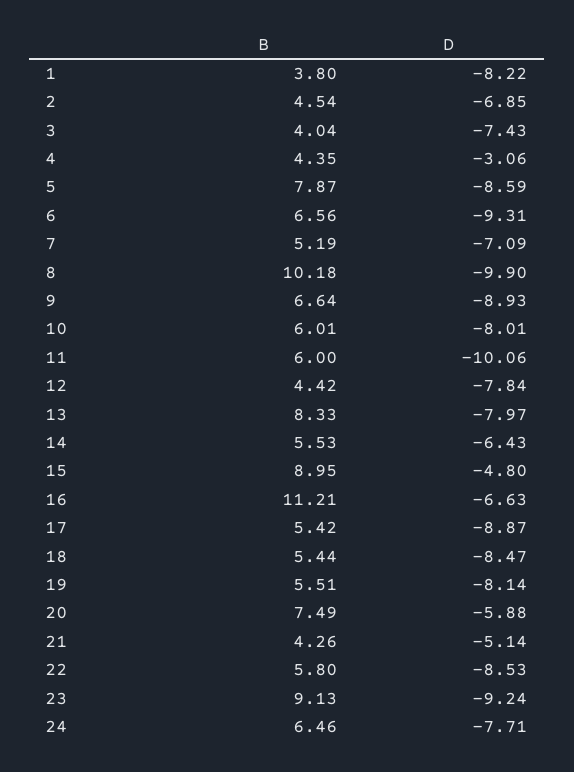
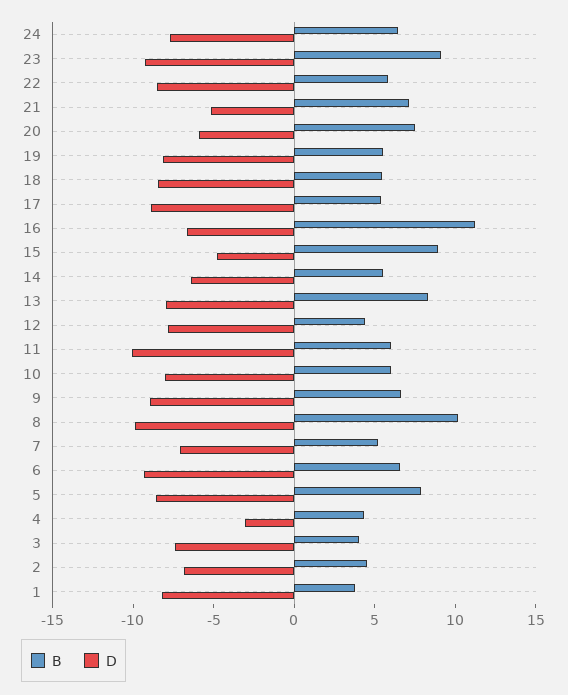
  {
    "B": {
      "1": 3.8,
      "2": 4.54,
      "3": 4.04,
      "4": 4.35,
      "5": 7.87,
      "6": 6.56,
      "7": 5.19,
      "8": 10.18,
      "9": 6.64,
      "10": 6.01,
      "11": 6,
      "12": 4.42,
      "13": 8.33,
      "14": 5.53,
      "15": 8.95,
      "16": 11.21,
      "17": 5.42,
      "18": 5.44,
      "19": 5.51,
      "20": 7.49,
-     "21": 4.26,
+     "21": 7,
      "22": 5.8,
      "23": 9.13,
      "24": 6.46
    },
    "D": {
      "1": -8.22,
      "2": -6.85,
      "3": -7.43,
      "4": -3.06,
      "5": -8.59,
      "6": -9.31,
      "7": -7.09,
      "8": -9.9,
      "9": -8.93,
      "10": -8.01,
      "11": -10.06,
      "12": -7.84,
      "13": -7.97,
      "14": -6.43,
      "15": -4.8,
      "16": -6.63,
      "17": -8.87,
      "18": -8.47,
      "19": -8.14,
      "20": -5.88,
      "21": -5.14,
      "22": -8.53,
      "23": -9.24,
      "24": -7.71
    }
  }

